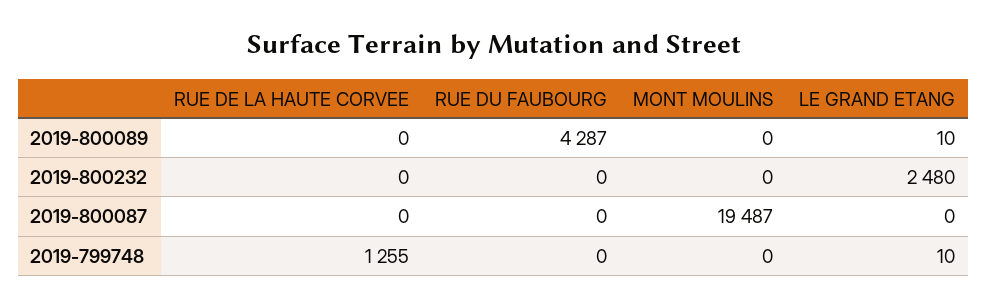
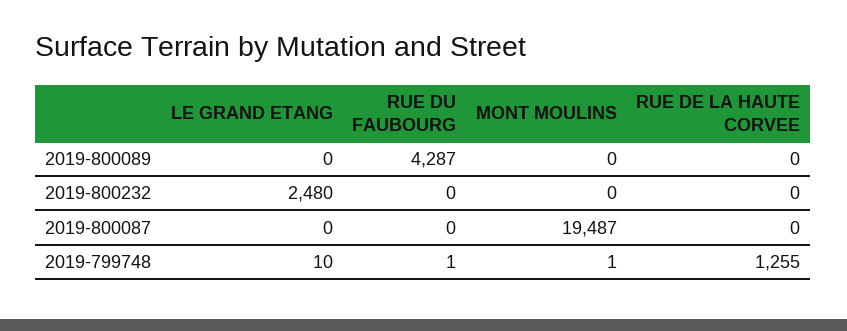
  {
    "RUE DE LA HAUTE CORVEE": {
      "2019-800089": 0,
      "2019-800232": 0,
      "2019-800087": 0,
      "2019-799748": 1255
    },
    "RUE DU FAUBOURG": {
      "2019-800089": 4287,
      "2019-800232": 0,
      "2019-800087": 0,
-     "2019-799748": 0
+     "2019-799748": 1
    },
    "MONT MOULINS": {
      "2019-800089": 0,
      "2019-800232": 0,
      "2019-800087": 19487,
-     "2019-799748": 0
+     "2019-799748": 1
    },
    "LE GRAND ETANG": {
-     "2019-800089": 10,
+     "2019-800089": 0,
      "2019-800232": 2480,
      "2019-800087": 0,
      "2019-799748": 10
    }
  }

